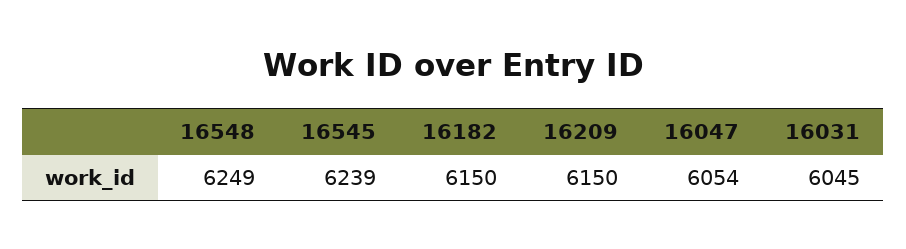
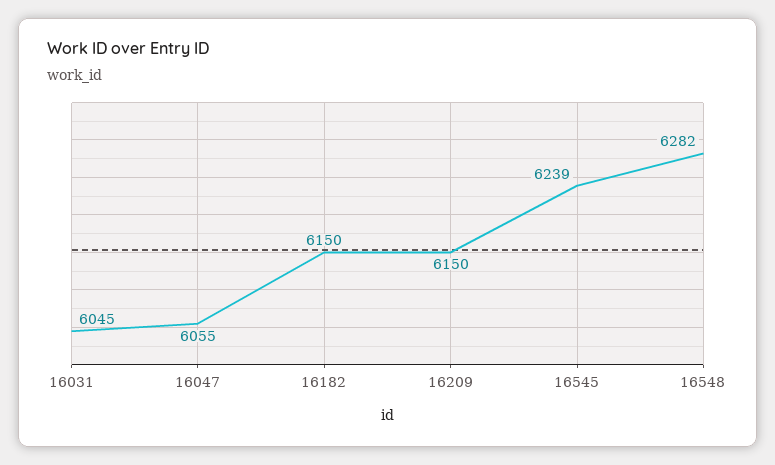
  {
-   "16548": 6249,
+   "16548": 6282,
    "16545": 6239,
    "16182": 6150,
    "16209": 6150,
-   "16047": 6054,
+   "16047": 6055,
    "16031": 6045
  }

